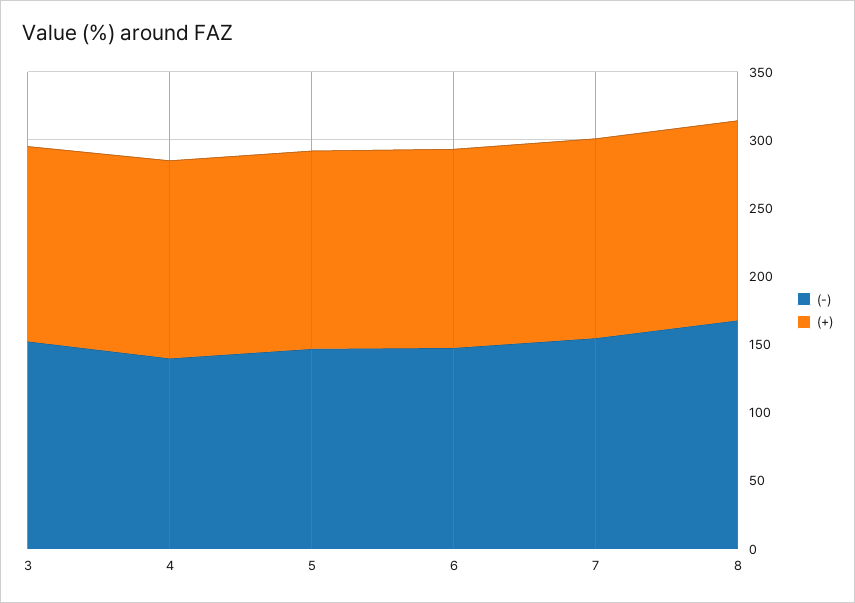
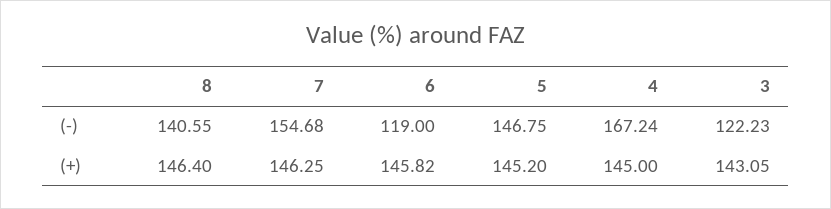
  {
    "(-)": {
-     "3": 150,
+     "3": 122.23,
-     "4": 140,
+     "4": 167.24,
      "5": 146.75,
-     "6": 150,
+     "6": 119,
      "7": 154.68,
-     "8": 170
+     "8": 140.55
    },
    "(+)": {
      "3": 143.05,
      "4": 145,
      "5": 145.2,
      "6": 145.82,
      "7": 146.25,
      "8": 146.4
    }
  }

